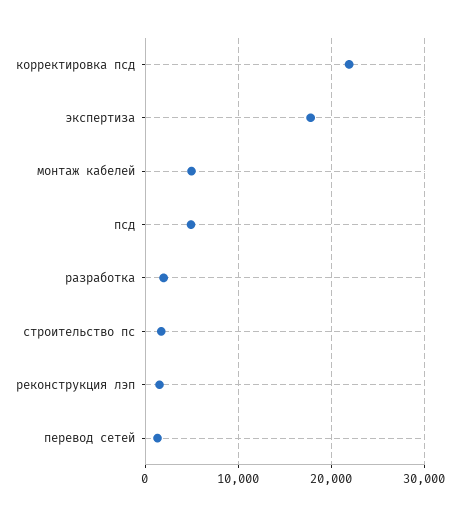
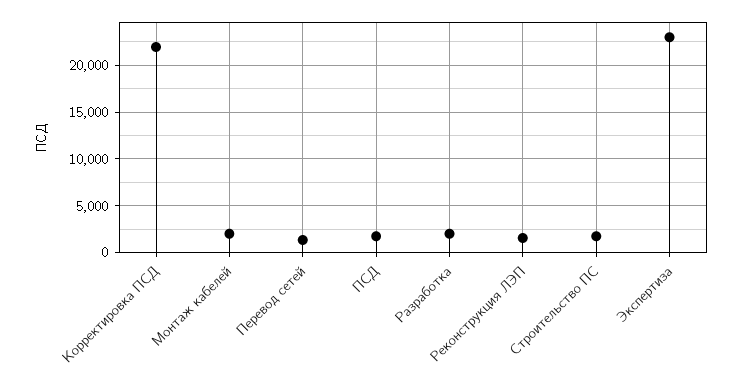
  {
    "корректировка псд": 22000,
-   "экспертиза": 18000,
+   "экспертиза": 23000,
-   "монтаж кабелей": 5000,
+   "монтаж кабелей": 2000,
-   "псд": 5000,
+   "псд": 2000,
    "разработка": 2000,
    "строительство пс": 2000,
    "реконструкция лэп": 2000,
    "перевод сетей": 1000
  }

